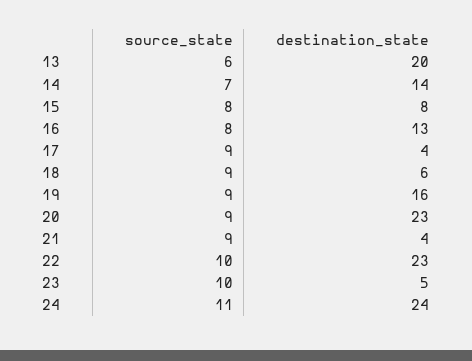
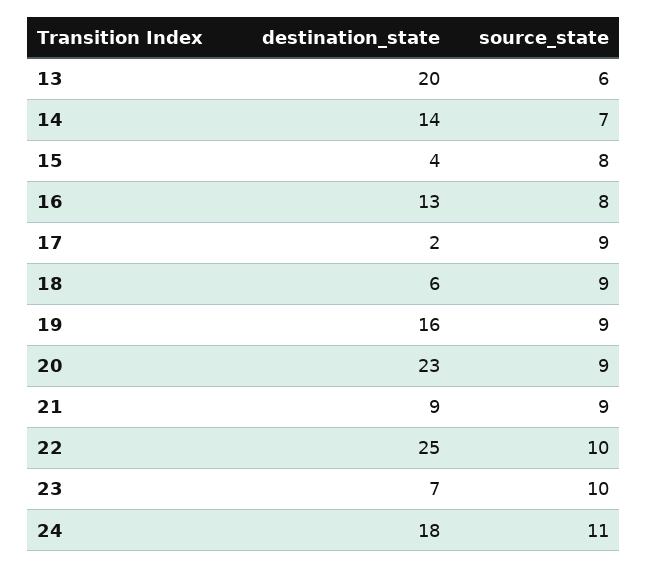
  {
    "source_state": {
      "13": 6,
      "14": 7,
      "15": 8,
      "16": 8,
      "17": 9,
      "18": 9,
      "19": 9,
      "20": 9,
      "21": 9,
      "22": 10,
      "23": 10,
      "24": 11
    },
    "destination_state": {
      "13": 20,
      "14": 14,
-     "15": 8,
+     "15": 4,
      "16": 13,
-     "17": 4,
+     "17": 2,
      "18": 6,
      "19": 16,
      "20": 23,
-     "21": 4,
+     "21": 9,
-     "22": 23,
+     "22": 25,
-     "23": 5,
+     "23": 7,
-     "24": 24
+     "24": 18
    }
  }

